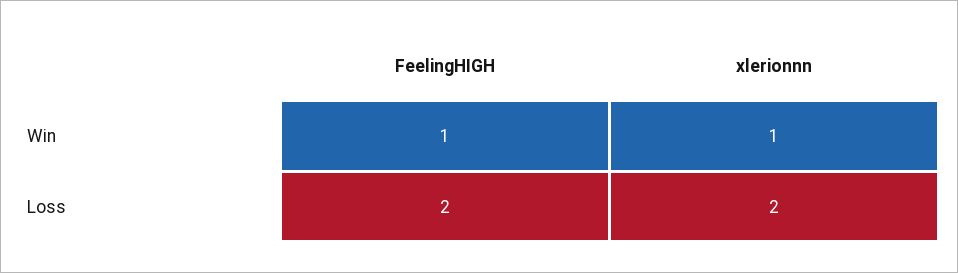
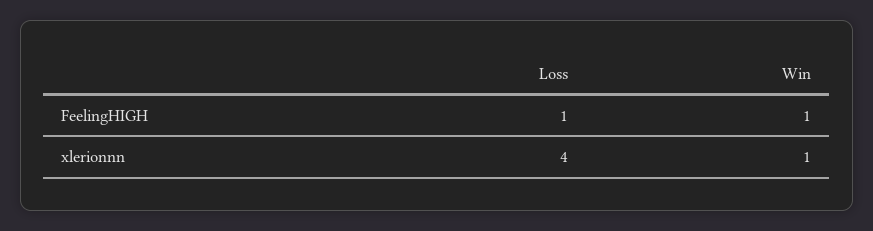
  {
    "FeelingHIGH": {
      "Win": 1,
-     "Loss": 2
+     "Loss": 1
    },
    "xlerionnn": {
      "Win": 1,
-     "Loss": 2
+     "Loss": 4
    }
  }

